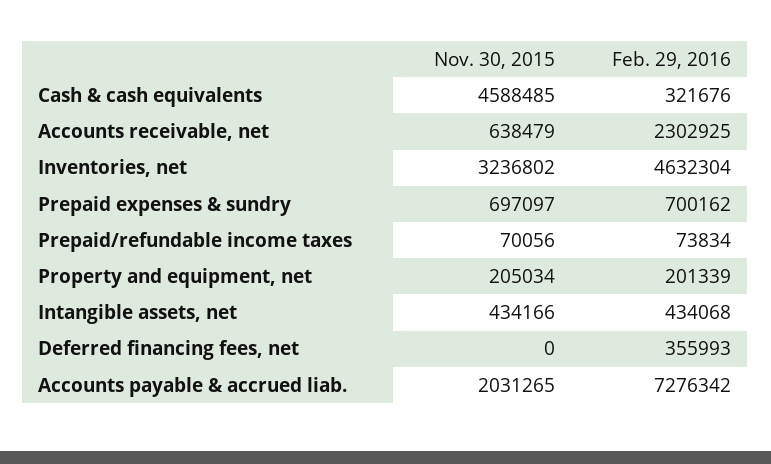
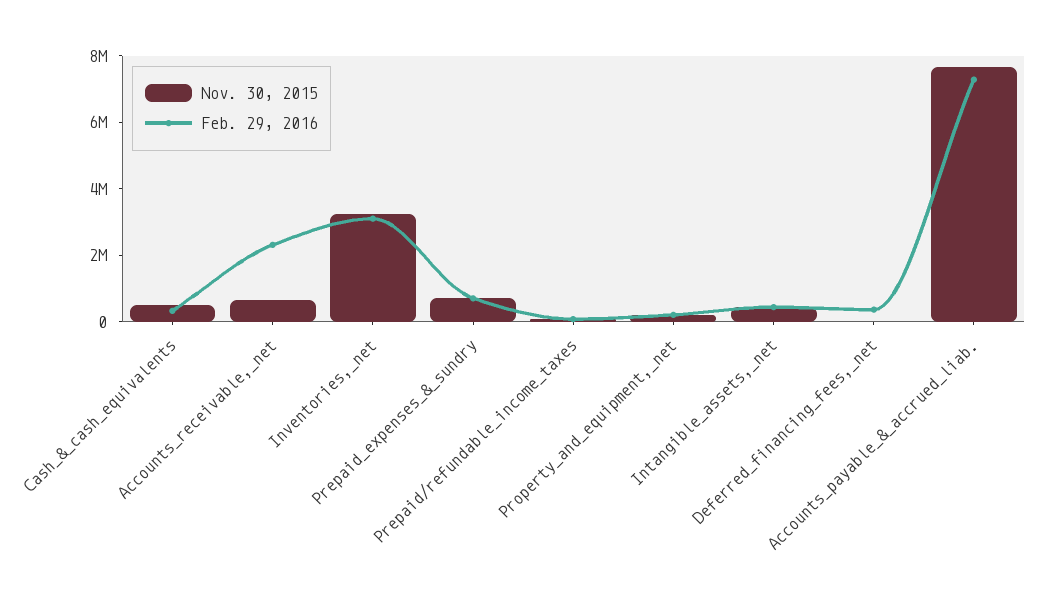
  {
    "Nov. 30, 2015": {
-     "Cash & cash equivalents": 4588485,
+     "Cash & cash equivalents": 500000,
      "Accounts receivable, net": 638479,
      "Inventories, net": 3236802,
      "Prepaid expenses & sundry": 697097,
      "Prepaid/refundable income taxes": 70056,
      "Property and equipment, net": 205034,
      "Intangible assets, net": 434166,
      "Deferred financing fees, net": 0,
-     "Accounts payable & accrued liab.": 2031265
+     "Accounts payable & accrued liab.": 7500000
    },
    "Feb. 29, 2016": {
      "Cash & cash equivalents": 321676,
      "Accounts receivable, net": 2302925,
-     "Inventories, net": 4632304,
+     "Inventories, net": 3000000,
      "Prepaid expenses & sundry": 700162,
      "Prepaid/refundable income taxes": 73834,
      "Property and equipment, net": 201339,
      "Intangible assets, net": 434068,
      "Deferred financing fees, net": 355993,
      "Accounts payable & accrued liab.": 7276342
    }
  }

